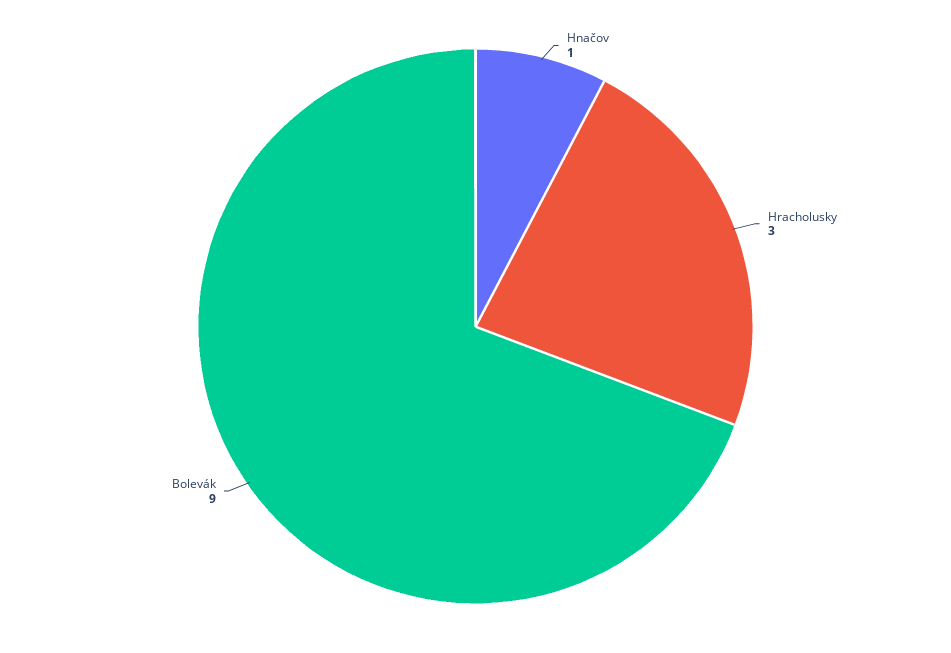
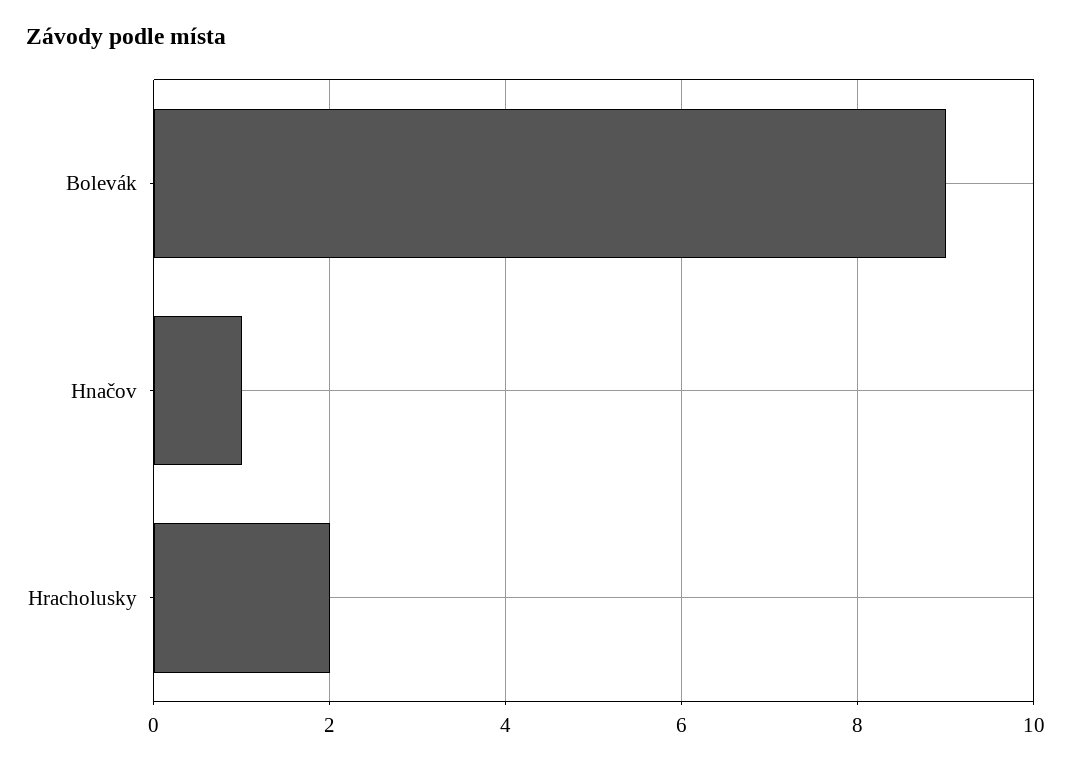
  {
    "Hnačov": 1,
-   "Hracholusky": 3,
+   "Hracholusky": 2,
    "Bolevák": 9
  }

